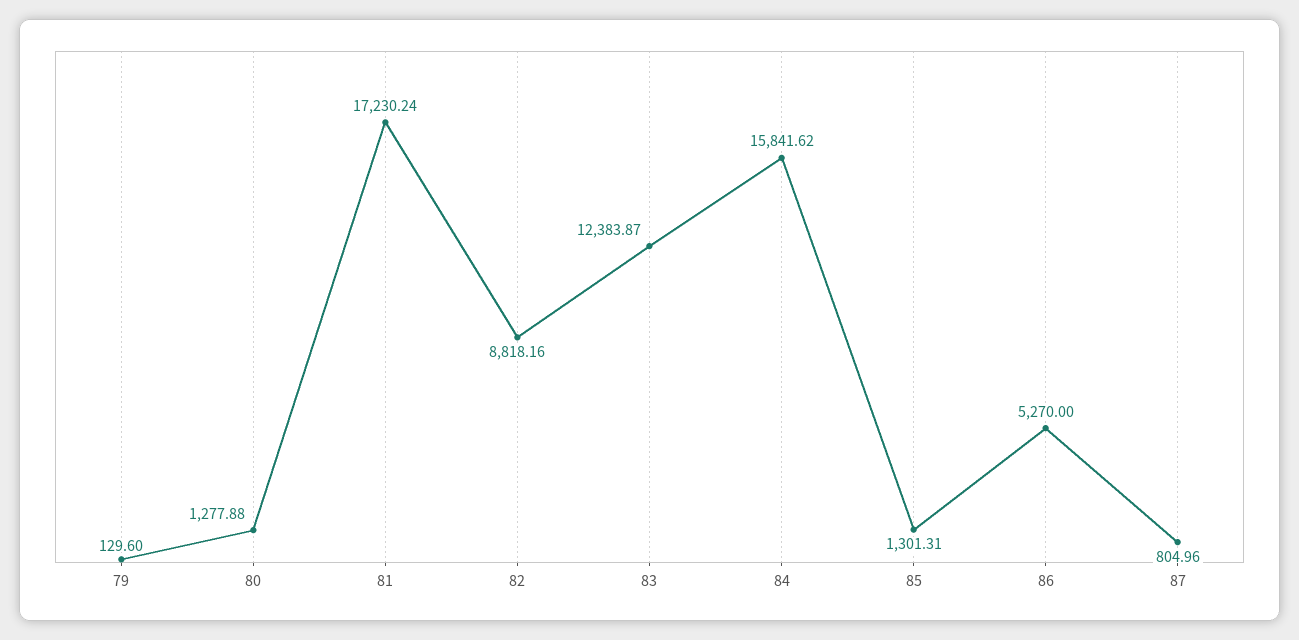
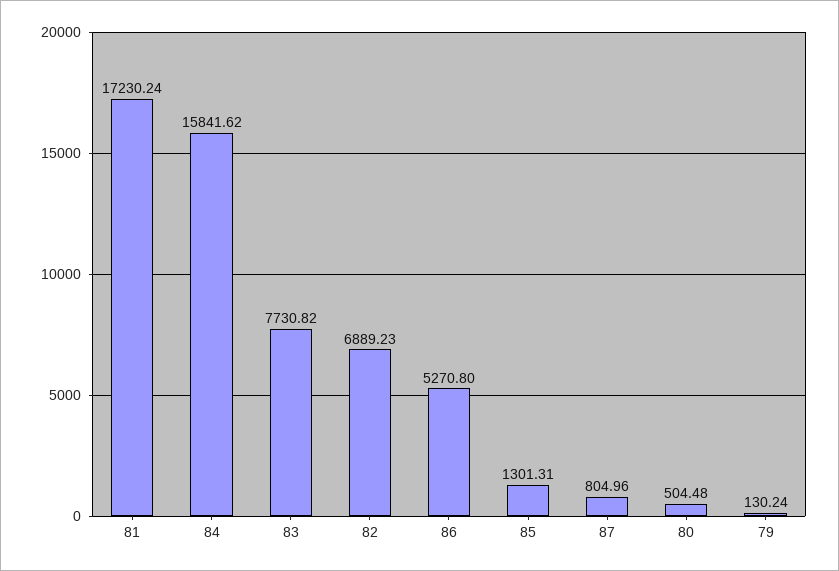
  {
-   "79": 129.6,
+   "79": 130.24,
-   "80": 1277.88,
+   "80": 504.48,
    "81": 17230.24,
-   "82": 8818.16,
+   "82": 6889.23,
-   "83": 12383.87,
+   "83": 7730.82,
    "84": 15841.62,
    "85": 1301.31,
-   "86": 5270,
+   "86": 5270.8,
    "87": 804.96
  }

